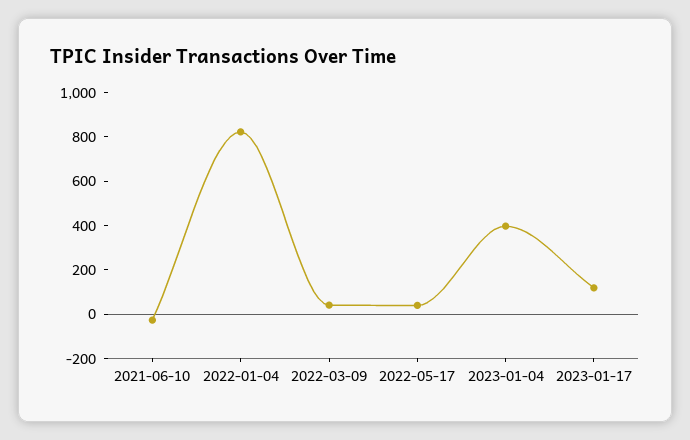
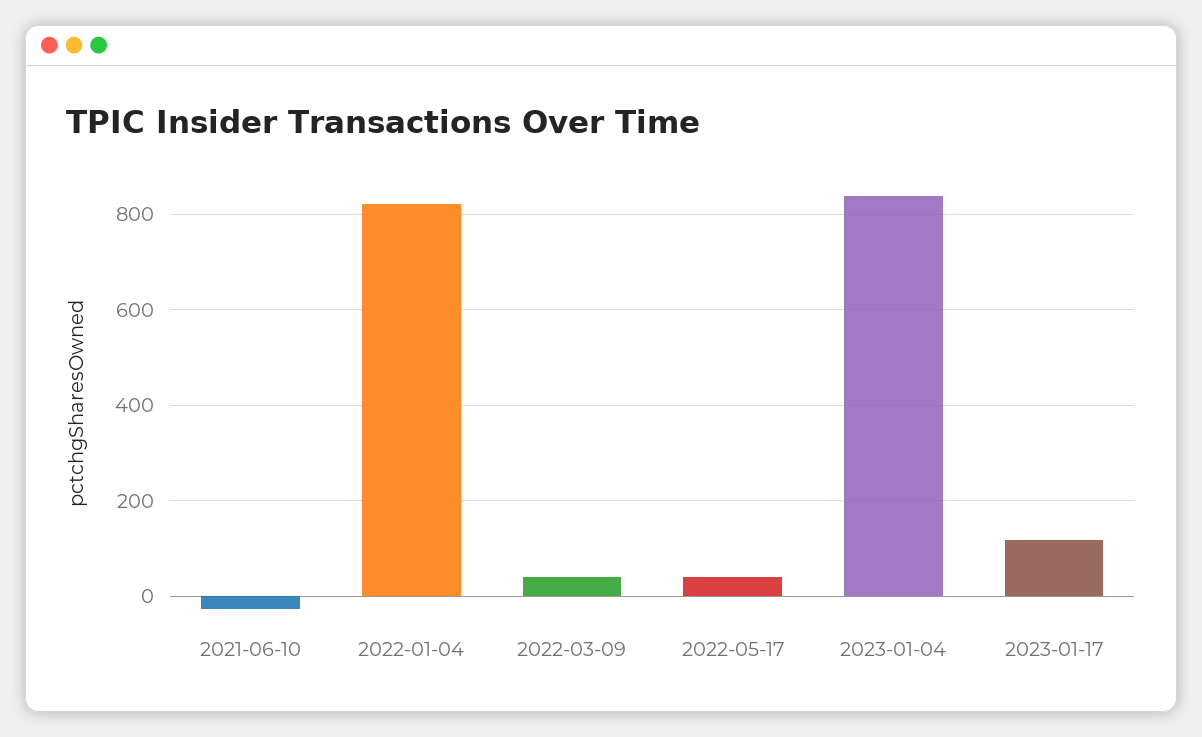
  {
    "2021-06-10": -20,
    "2022-01-04": 820,
    "2022-03-09": 40,
    "2022-05-17": 40,
-   "2023-01-04": 400,
+   "2023-01-04": 840,
    "2023-01-17": 120
  }

